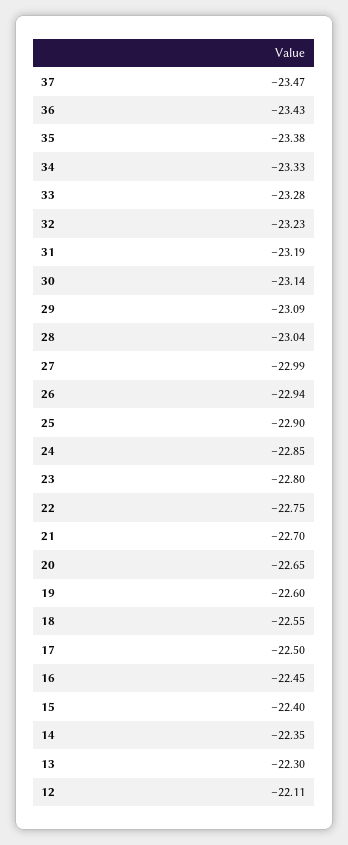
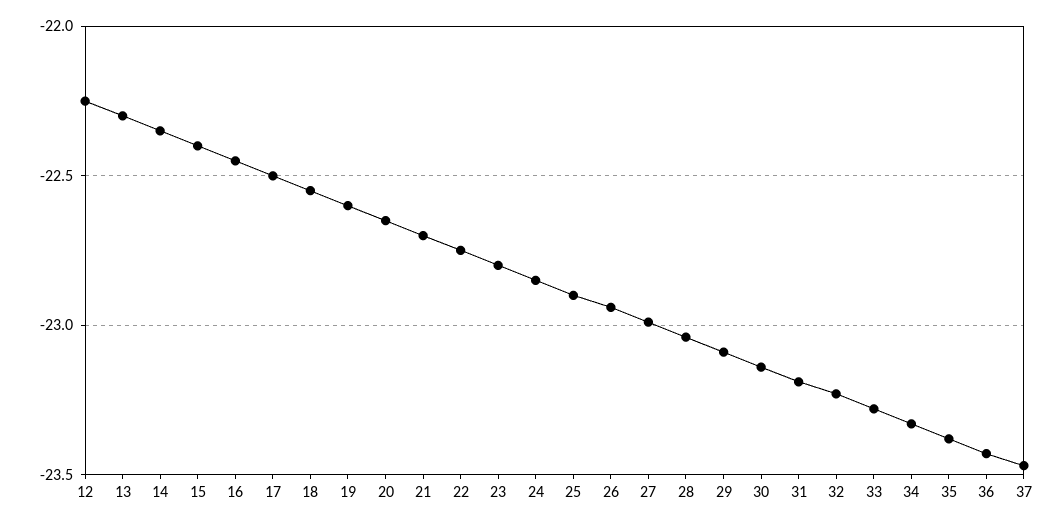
  {
    "37": -23.47,
    "36": -23.43,
    "35": -23.38,
    "34": -23.33,
    "33": -23.28,
    "32": -23.23,
    "31": -23.19,
    "30": -23.14,
    "29": -23.09,
    "28": -23.04,
    "27": -22.99,
    "26": -22.94,
    "25": -22.9,
    "24": -22.85,
    "23": -22.8,
    "22": -22.75,
    "21": -22.7,
    "20": -22.65,
    "19": -22.6,
    "18": -22.55,
    "17": -22.5,
    "16": -22.45,
    "15": -22.4,
    "14": -22.35,
    "13": -22.3,
-   "12": -22.11
+   "12": -22.25
  }

